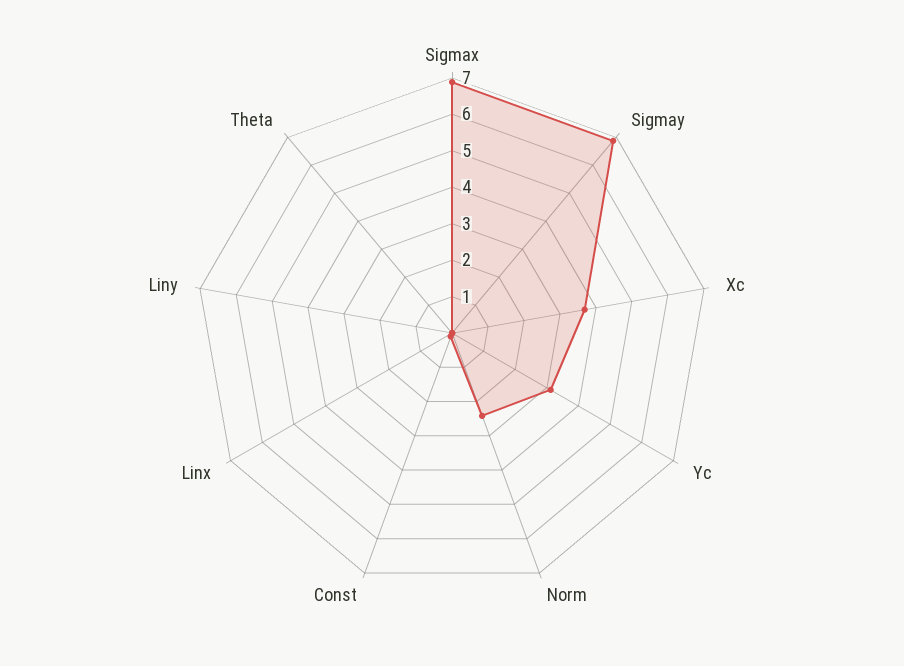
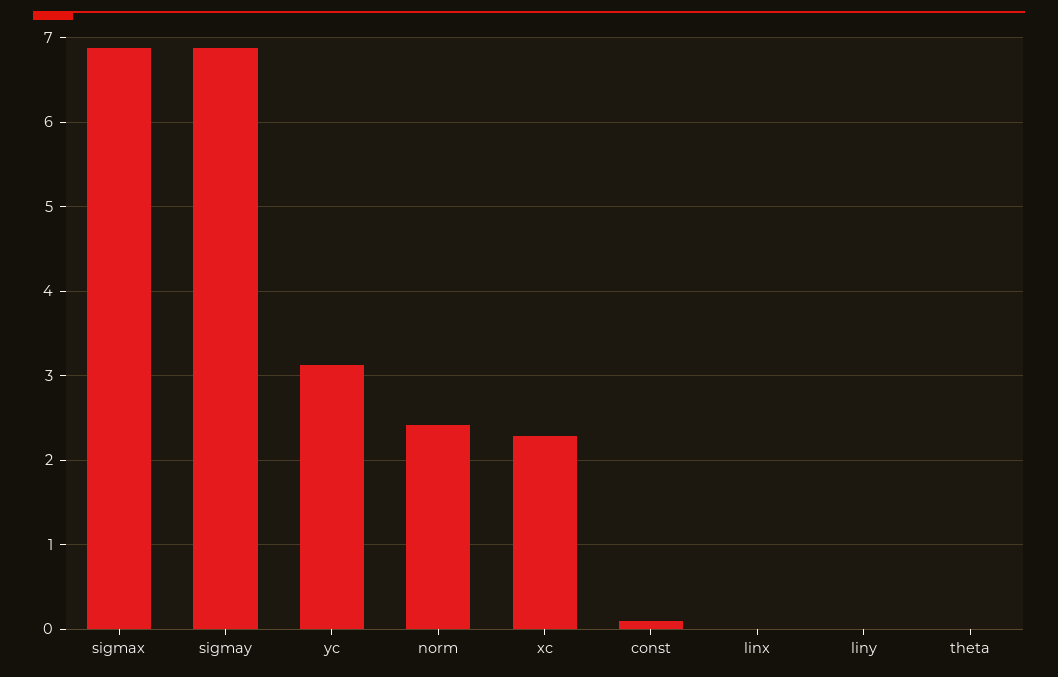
  {
    "Sigmax": 6.9,
    "Sigmay": 6.9,
-   "Xc": 3.75,
+   "Xc": 2.3,
    "Yc": 3.1,
    "Norm": 2.4,
    "Const": 0.1,
    "Linx": 0,
    "Liny": 0,
    "Theta": 0
  }

